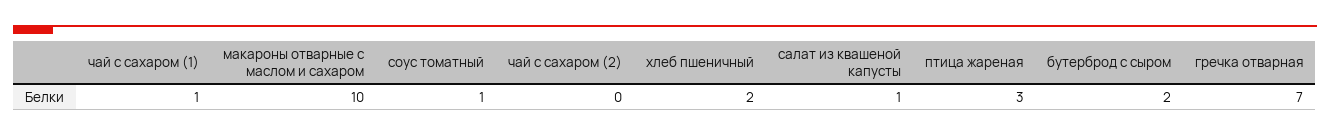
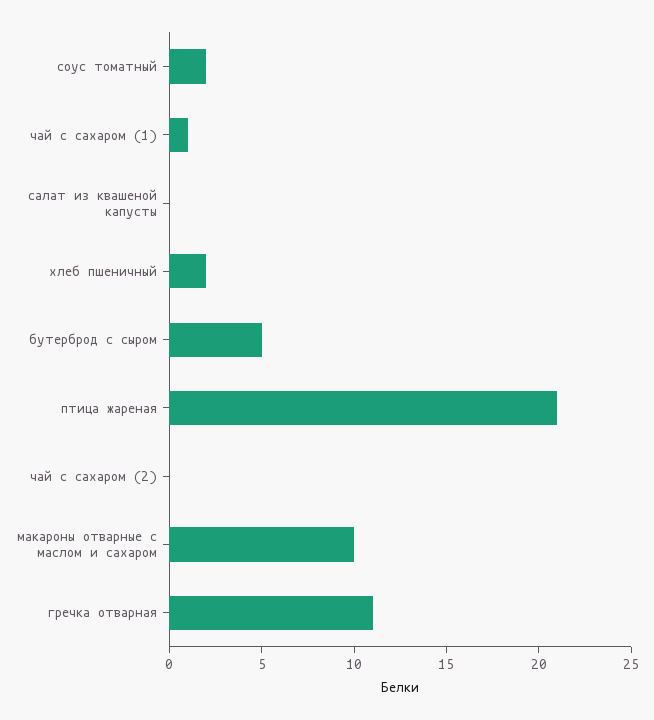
  {
    "чай с сахаром (1)": 1,
    "макароны отварные с маслом и сахаром": 10,
-   "соус томатный": 1,
+   "соус томатный": 2,
    "чай с сахаром (2)": 0,
    "хлеб пшеничный": 2,
-   "салат из квашеной капусты": 1,
+   "салат из квашеной капусты": 0,
-   "птица жареная": 3,
+   "птица жареная": 21,
-   "бутерброд с сыром": 2,
+   "бутерброд с сыром": 5,
-   "гречка отварная": 7
+   "гречка отварная": 11
  }

